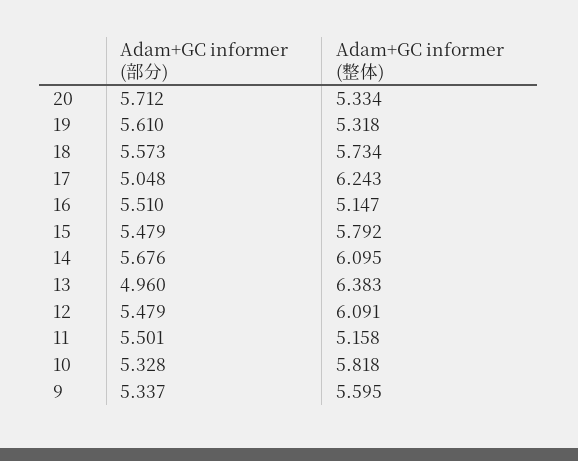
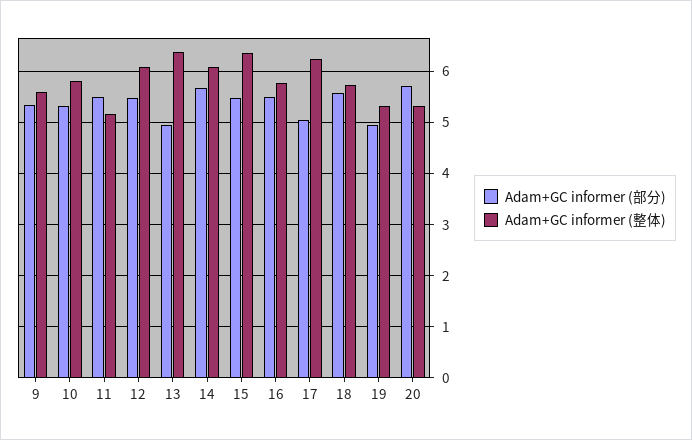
  {
    "Adam+GC informer (部分)": {
      "20": 5.712,
-     "19": 5.61,
+     "19": 5,
      "18": 5.573,
      "17": 5.048,
      "16": 5.51,
      "15": 5.479,
      "14": 5.676,
      "13": 4.96,
      "12": 5.479,
      "11": 5.501,
      "10": 5.328,
      "9": 5.337
    },
    "Adam+GC informer (整体)": {
      "20": 5.334,
      "19": 5.318,
      "18": 5.734,
      "17": 6.243,
-     "16": 5.147,
+     "16": 5.8,
-     "15": 5.792,
+     "15": 6.4,
      "14": 6.095,
      "13": 6.383,
      "12": 6.091,
      "11": 5.158,
      "10": 5.818,
      "9": 5.595
    }
  }

